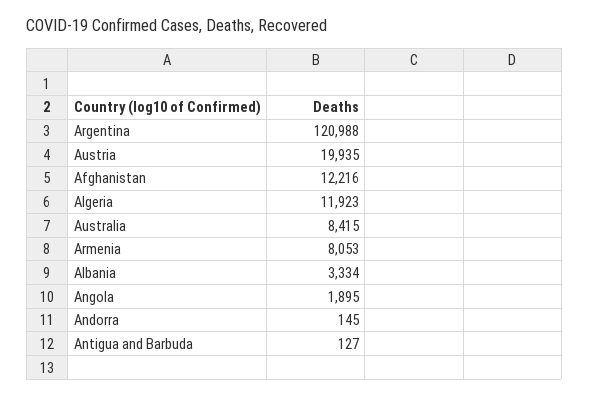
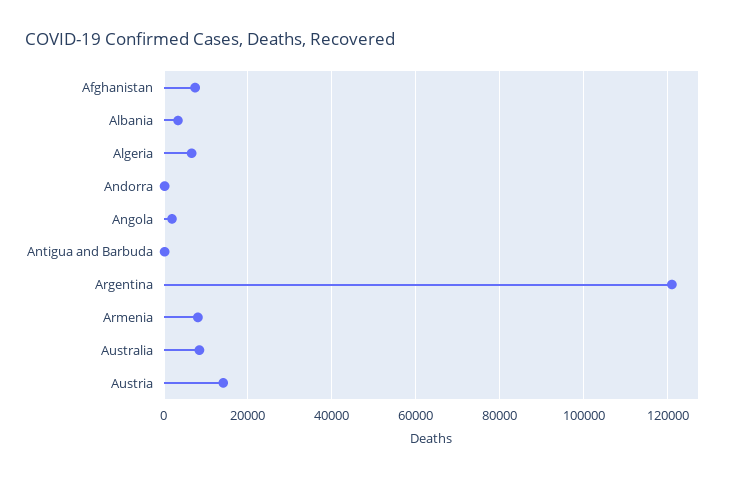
  {
    "Argentina": 120988,
-   "Austria": 19935,
+   "Austria": 14000,
-   "Afghanistan": 12216,
+   "Afghanistan": 8000,
-   "Algeria": 11923,
+   "Algeria": 6000,
    "Australia": 8415,
    "Armenia": 8053,
    "Albania": 3334,
    "Angola": 1895,
    "Andorra": 145,
    "Antigua and Barbuda": 127
  }

